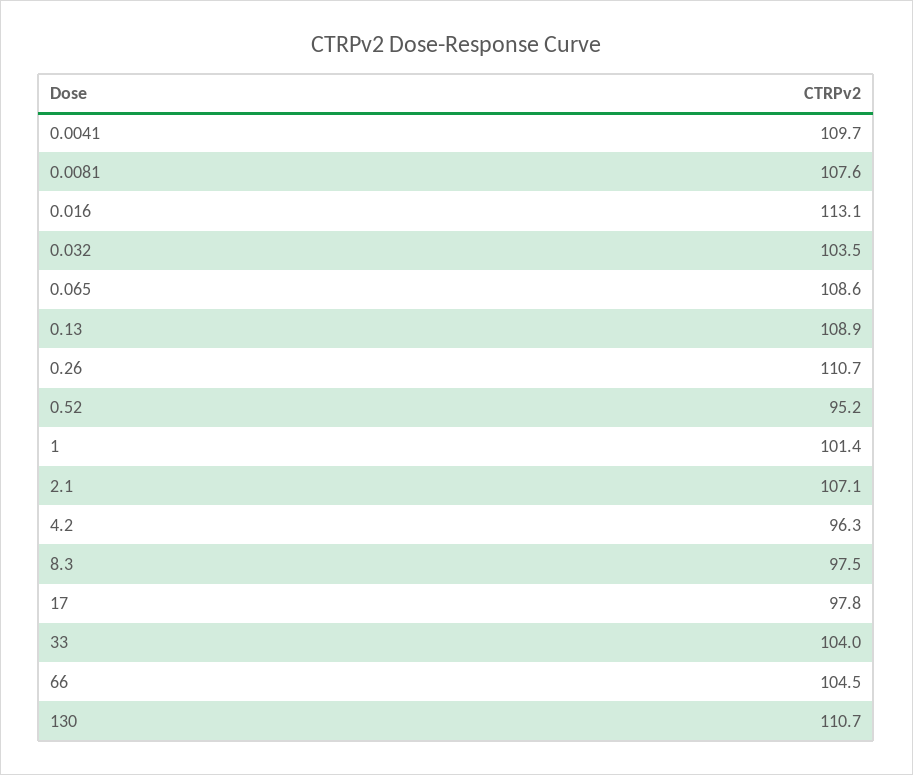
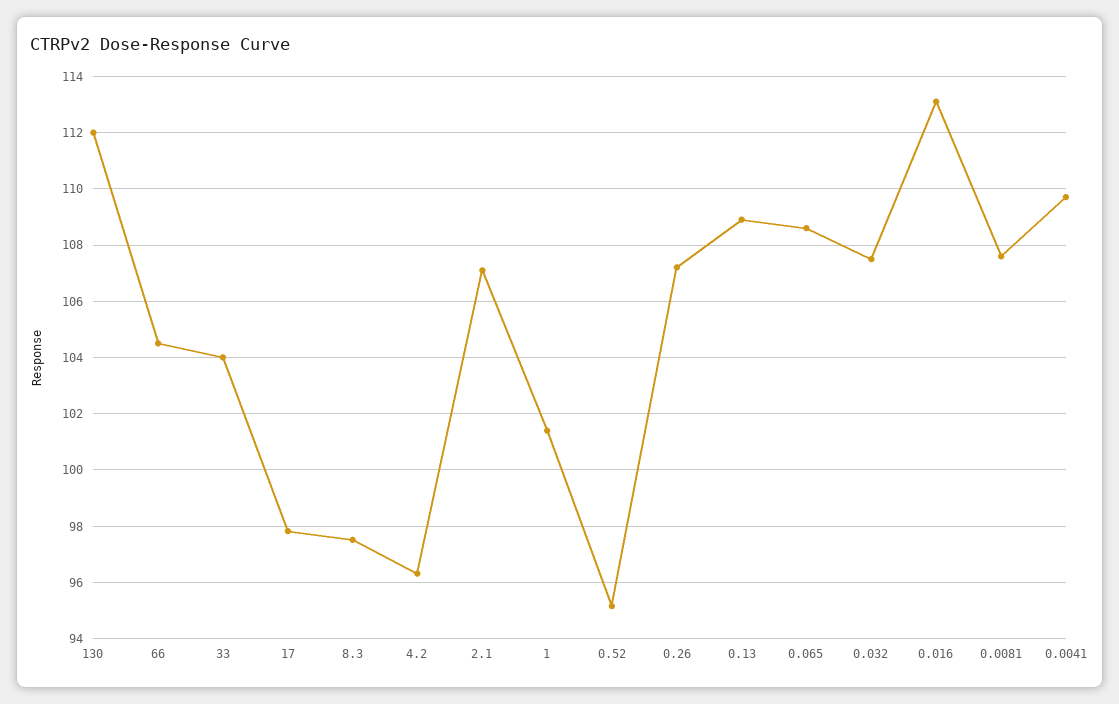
  {
    "0.0041": 109.7,
    "0.0081": 107.6,
    "0.016": 113.1,
-   "0.032": 103.5,
+   "0.032": 107.5,
    "0.065": 108.6,
    "0.13": 108.9,
-   "0.26": 110.7,
+   "0.26": 107.25,
    "0.52": 95.2,
    "1": 101.4,
    "2.1": 107.1,
    "4.2": 96.3,
    "8.3": 97.5,
    "17": 97.8,
    "33": 104,
    "66": 104.5,
-   "130": 110.7
+   "130": 112
  }

